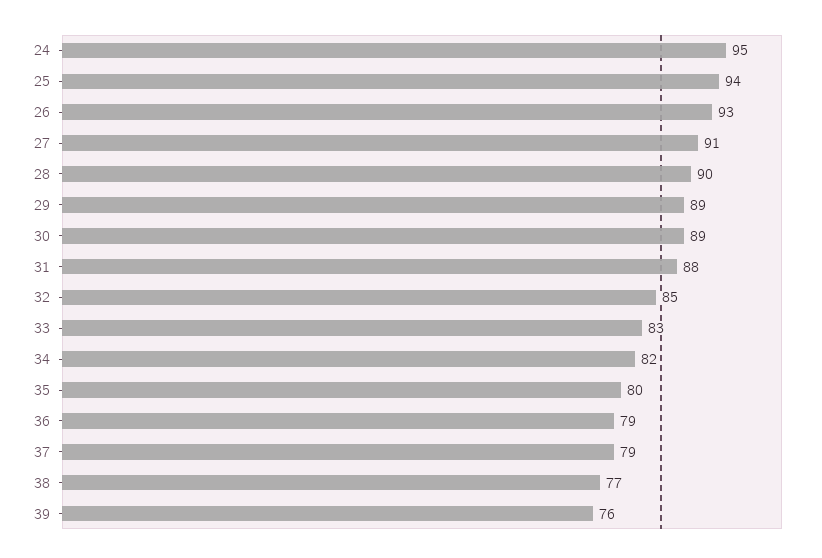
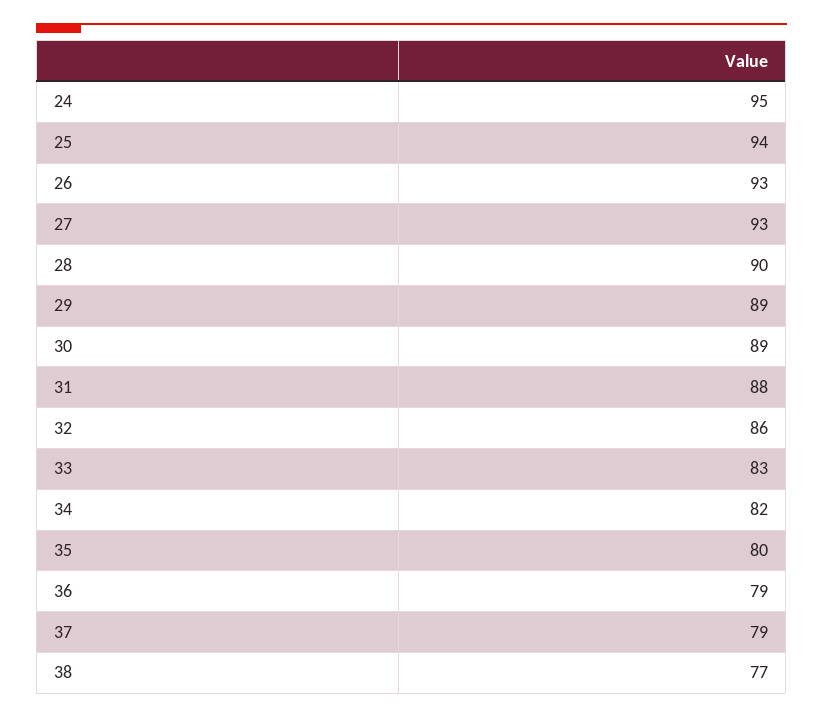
  {
    "24": 95,
    "25": 94,
    "26": 93,
-   "27": 91,
+   "27": 93,
    "28": 90,
    "29": 89,
    "30": 89,
    "31": 88,
-   "32": 85,
+   "32": 86,
    "33": 83,
    "34": 82,
    "35": 80,
    "36": 79,
    "37": 79,
-   "38": 77,
+   "38": 77
-   "39": 76
  }

